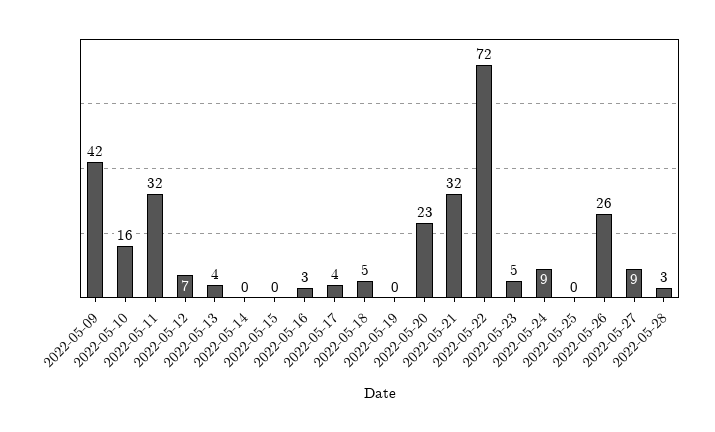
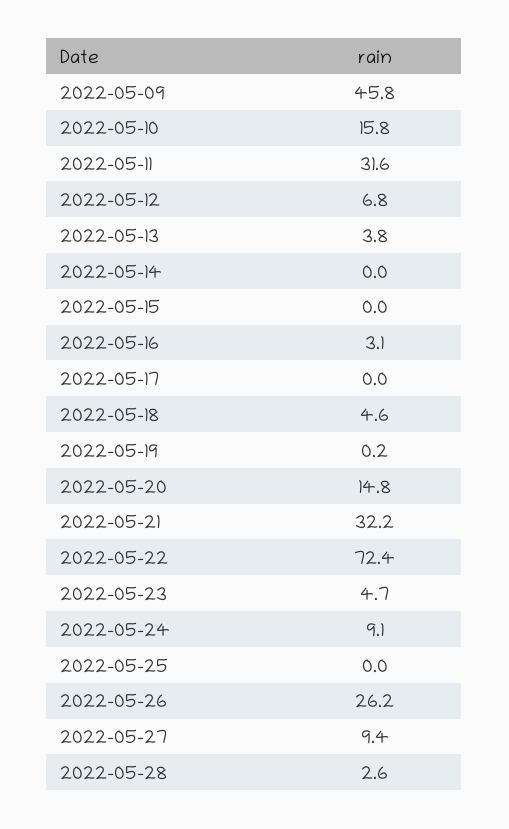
  {
-   "2022-05-09": 42,
+   "2022-05-09": 45.8,
    "2022-05-10": 15.8,
    "2022-05-11": 31.6,
    "2022-05-12": 6.8,
    "2022-05-13": 3.8,
    "2022-05-14": 0,
    "2022-05-15": 0,
    "2022-05-16": 3.1,
-   "2022-05-17": 4,
+   "2022-05-17": 0,
    "2022-05-18": 4.6,
    "2022-05-19": 0.2,
-   "2022-05-20": 23,
+   "2022-05-20": 14.8,
    "2022-05-21": 32.2,
    "2022-05-22": 72.4,
    "2022-05-23": 4.7,
    "2022-05-24": 9.1,
    "2022-05-25": 0,
    "2022-05-26": 26.2,
    "2022-05-27": 9.4,
    "2022-05-28": 2.6
  }

